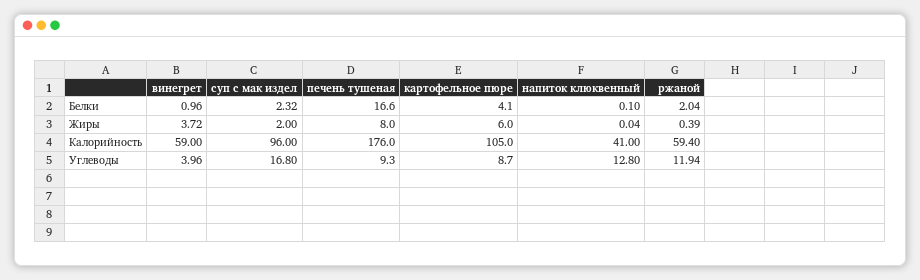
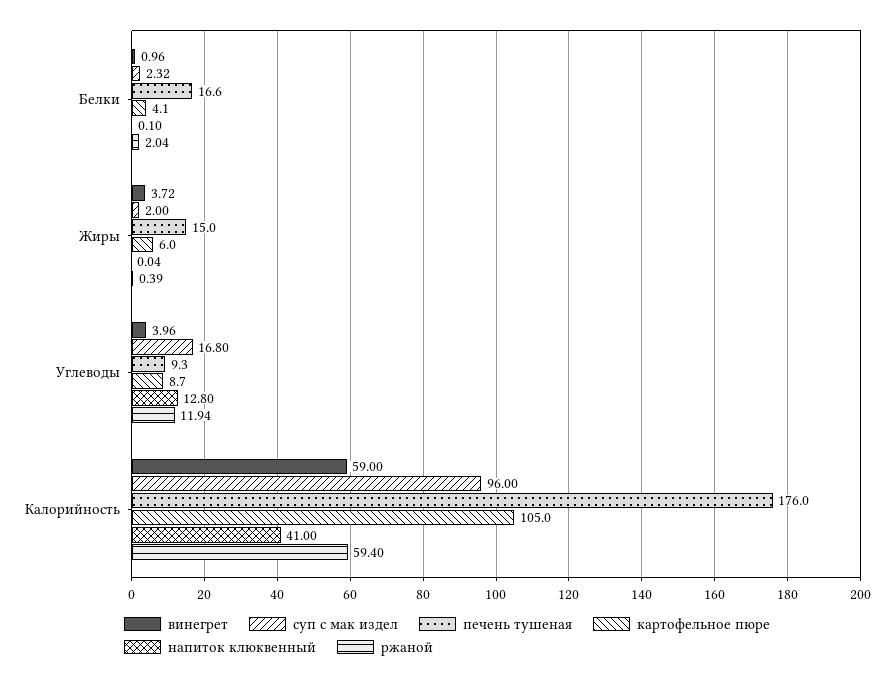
  {
    "винегрет": {
      "Белки": 0.96,
      "Жиры": 3.72,
      "Калорийность": 59,
      "Углеводы": 3.96
    },
    "суп с мак издел": {
      "Белки": 2.32,
      "Жиры": 2,
      "Калорийность": 96,
      "Углеводы": 16.8
    },
    "печень тушеная": {
      "Белки": 16.6,
-     "Жиры": 8,
+     "Жиры": 15,
      "Калорийность": 176,
      "Углеводы": 9.3
    },
    "картофельное пюре": {
      "Белки": 4.1,
      "Жиры": 6,
      "Калорийность": 105,
      "Углеводы": 8.7
    },
    "напиток клюквенный": {
      "Белки": 0.1,
      "Жиры": 0.04,
      "Калорийность": 41,
      "Углеводы": 12.8
    },
    "ржаной": {
      "Белки": 2.04,
      "Жиры": 0.39,
      "Калорийность": 59.4,
      "Углеводы": 11.94
    }
  }

